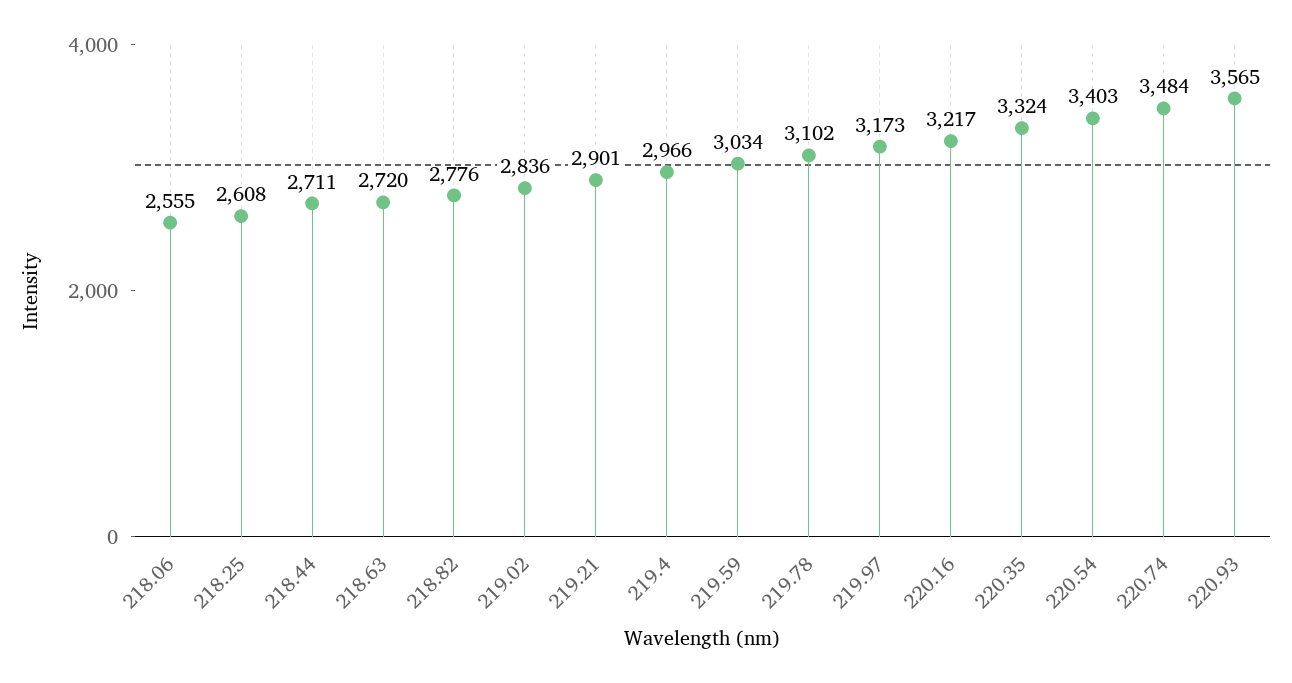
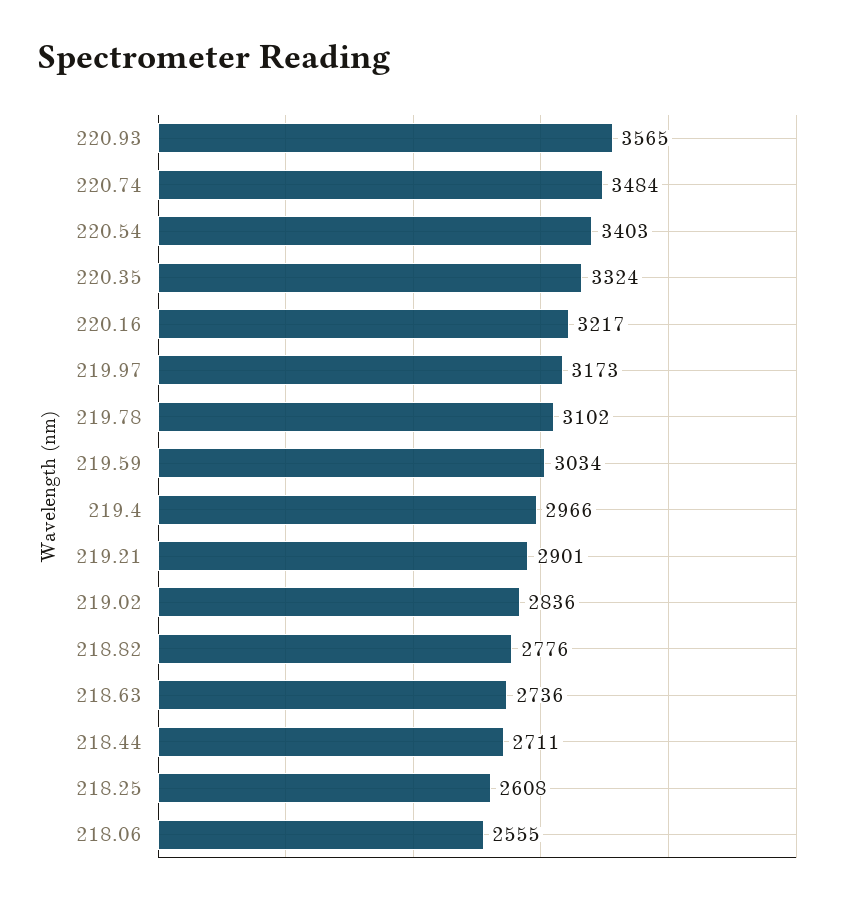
  {
    "218.06": 2555,
    "218.25": 2608,
    "218.44": 2711,
-   "218.63": 2720,
+   "218.63": 2736,
    "218.82": 2776,
    "219.02": 2836,
    "219.21": 2901,
    "219.4": 2966,
    "219.59": 3034,
    "219.78": 3102,
    "219.97": 3173,
    "220.16": 3217,
    "220.35": 3324,
    "220.54": 3403,
    "220.74": 3484,
    "220.93": 3565
  }

